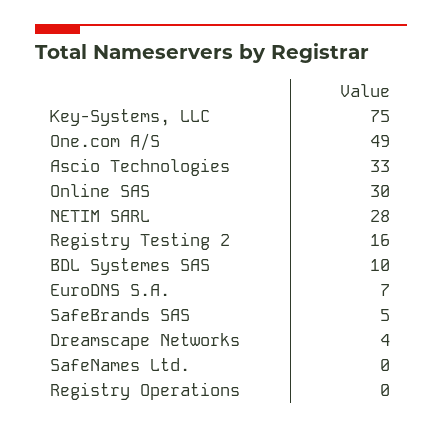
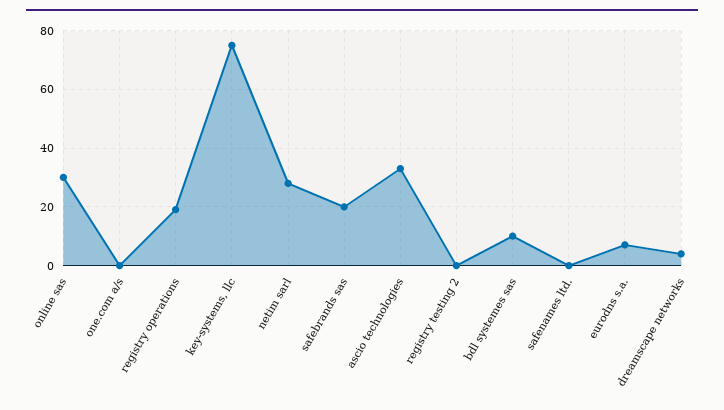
  {
    "Key-Systems, LLC": 75,
-   "One.com A/S": 49,
+   "One.com A/S": 0,
    "Ascio Technologies": 33,
    "Online SAS": 30,
    "NETIM SARL": 28,
-   "Registry Testing 2": 16,
+   "Registry Testing 2": 0,
    "BDL Systemes SAS": 10,
    "EuroDNS S.A.": 7,
-   "SafeBrands SAS": 5,
+   "SafeBrands SAS": 20,
    "Dreamscape Networks": 4,
    "SafeNames Ltd.": 0,
-   "Registry Operations": 0
+   "Registry Operations": 20
  }

